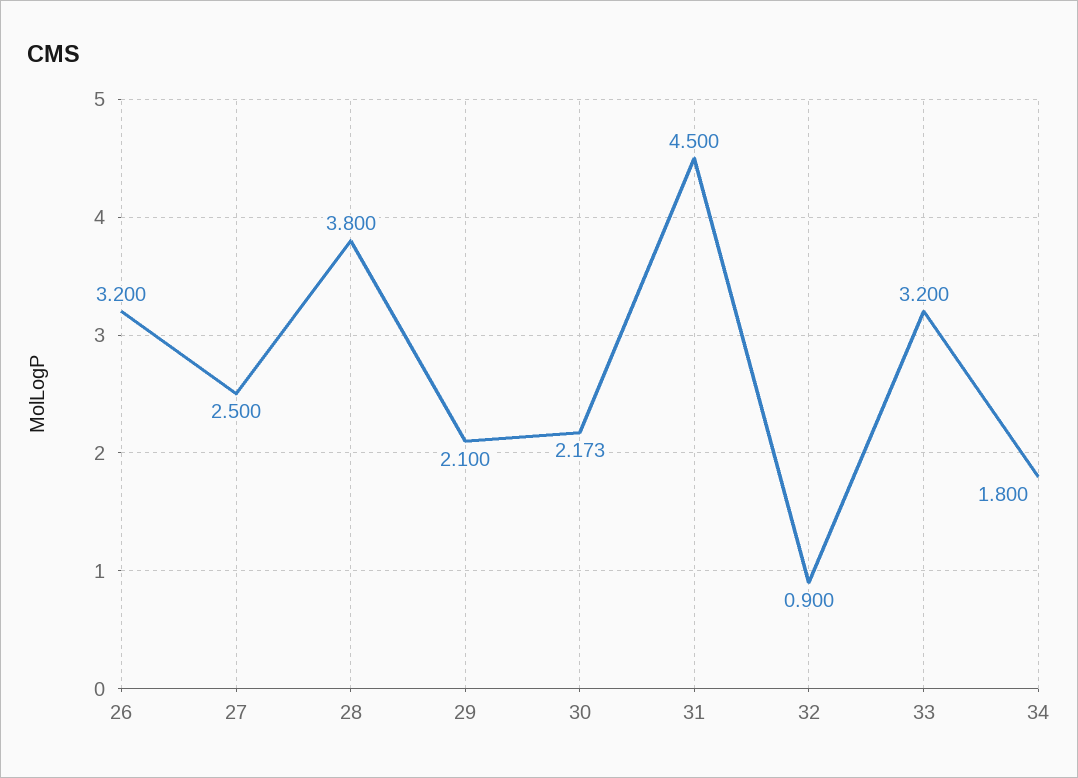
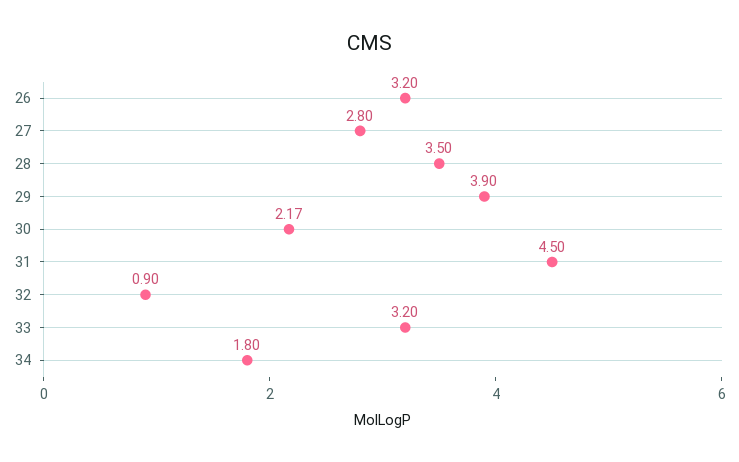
  {
    "26": 3.2,
-   "27": 2.5,
+   "27": 2.8,
-   "28": 3.8,
+   "28": 3.5,
-   "29": 2.1,
+   "29": 3.9,
    "30": 2.173,
    "31": 4.5,
    "32": 0.9,
    "33": 3.2,
    "34": 1.8
  }

